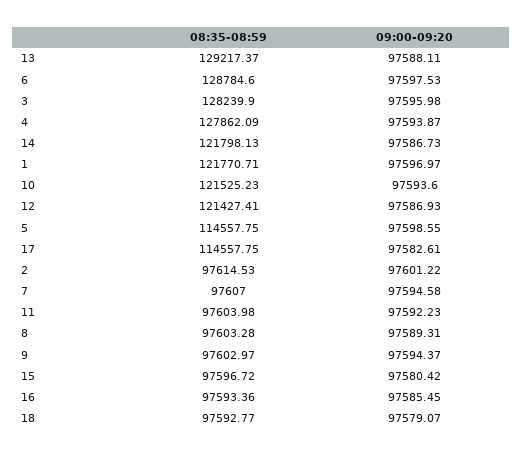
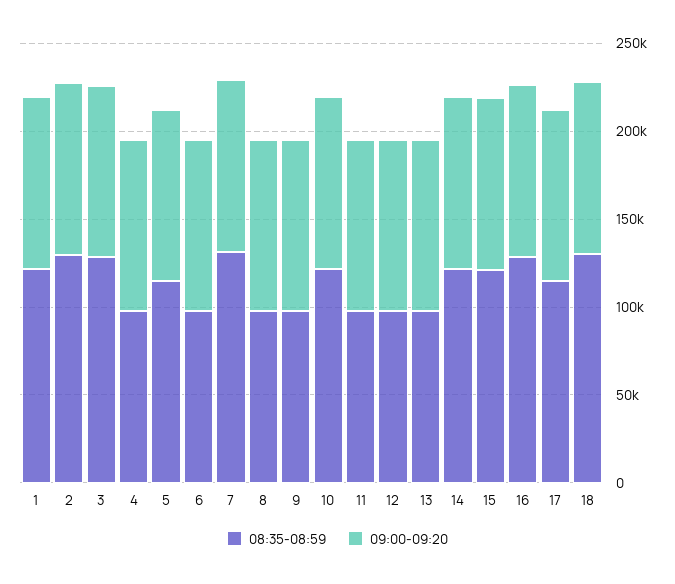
  {
    "08:35-08:59": {
-     "13": 129217.37,
+     "13": 100000,
-     "6": 128784.6,
+     "6": 100000,
      "3": 128239.9,
-     "4": 127862.09,
+     "4": 100000,
      "14": 121798.13,
      "1": 121770.71,
      "10": 121525.23,
-     "12": 121427.41,
+     "12": 100000,
      "5": 114557.75,
      "17": 114557.75,
-     "2": 97614.53,
+     "2": 130000,
-     "7": 97607,
+     "7": 130000,
      "11": 97603.98,
      "8": 97603.28,
      "9": 97602.97,
-     "15": 97596.72,
+     "15": 120000,
-     "16": 97593.36,
+     "16": 130000,
-     "18": 97592.77
+     "18": 130000
    },
    "09:00-09:20": {
      "13": 97588.11,
      "6": 97597.53,
      "3": 97595.98,
      "4": 97593.87,
      "14": 97586.73,
      "1": 97596.97,
      "10": 97593.6,
      "12": 97586.93,
      "5": 97598.55,
      "17": 97582.61,
      "2": 97601.22,
      "7": 97594.58,
      "11": 97592.23,
      "8": 97589.31,
      "9": 97594.37,
      "15": 97580.42,
      "16": 97585.45,
      "18": 97579.07
    }
  }

